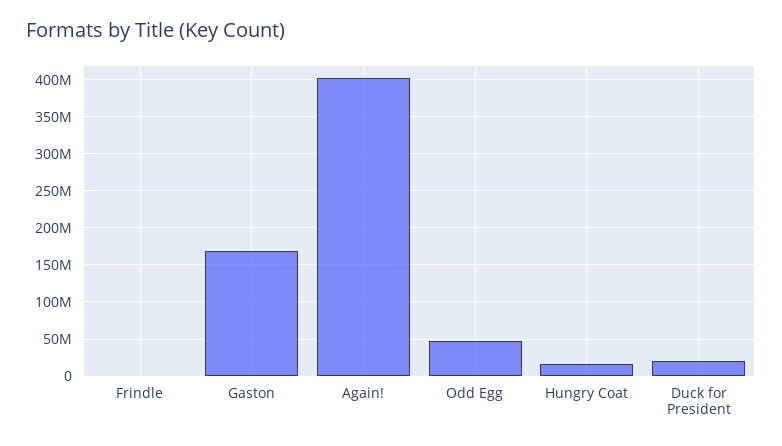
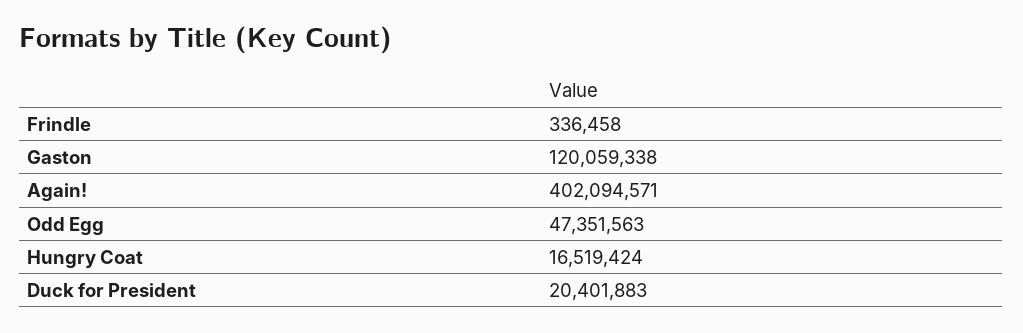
  {
    "Frindle": 336458,
-   "Gaston": 170000000,
+   "Gaston": 120059338,
    "Again!": 402094571,
    "Odd Egg": 47351563,
    "Hungry Coat": 16519424,
    "Duck for President": 20401883
  }

